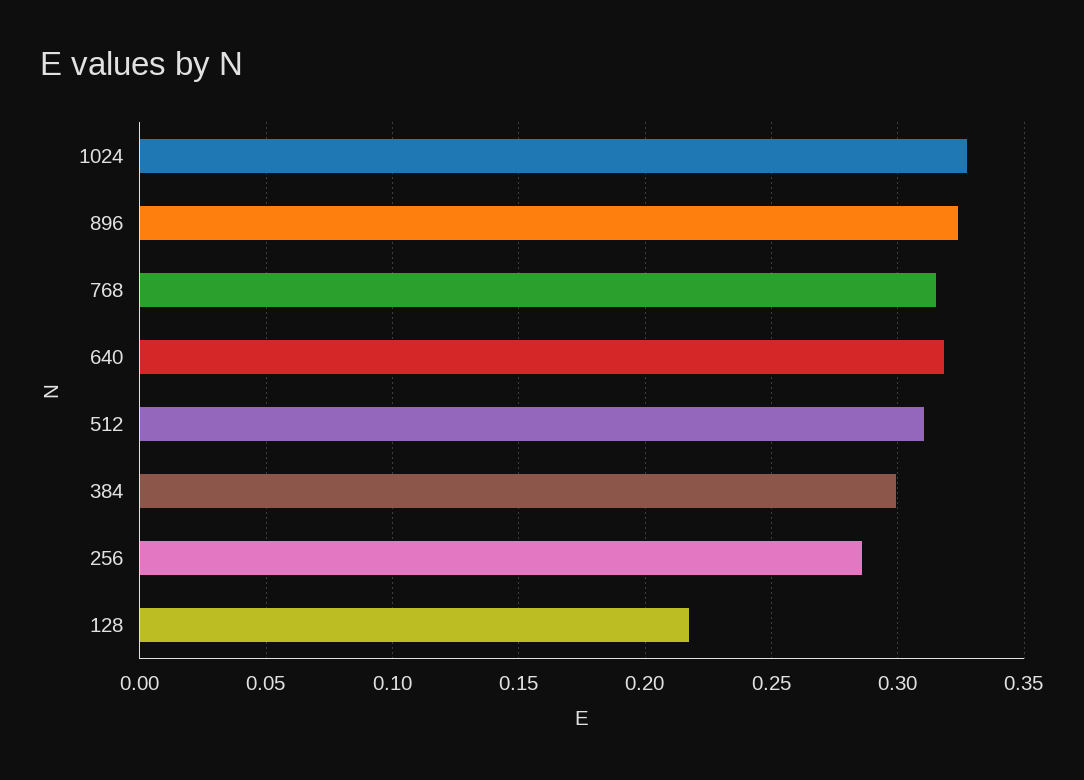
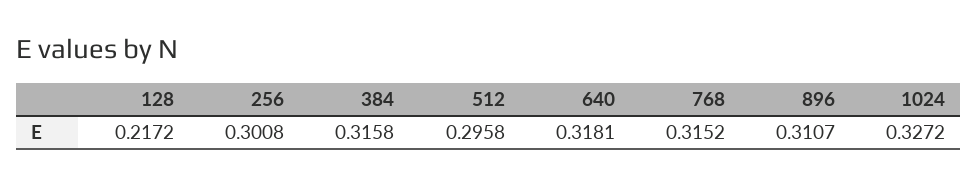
  {
    "1024": 0.3272,
-   "896": 0.325,
+   "896": 0.3107,
    "768": 0.3152,
    "640": 0.3181,
-   "512": 0.31,
+   "512": 0.2958,
-   "384": 0.3,
+   "384": 0.3158,
-   "256": 0.285,
+   "256": 0.3008,
    "128": 0.2172
  }

